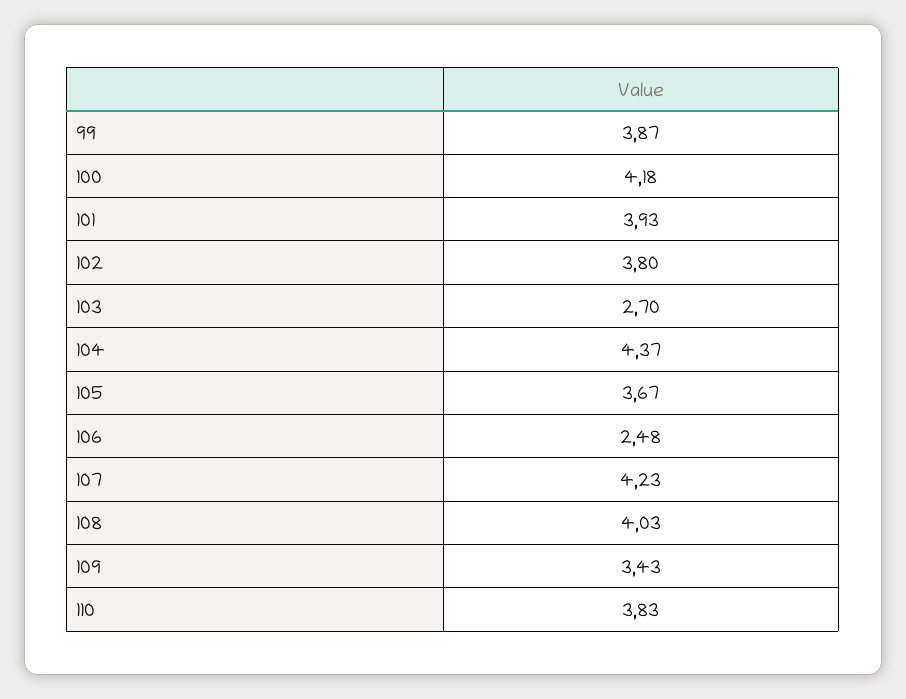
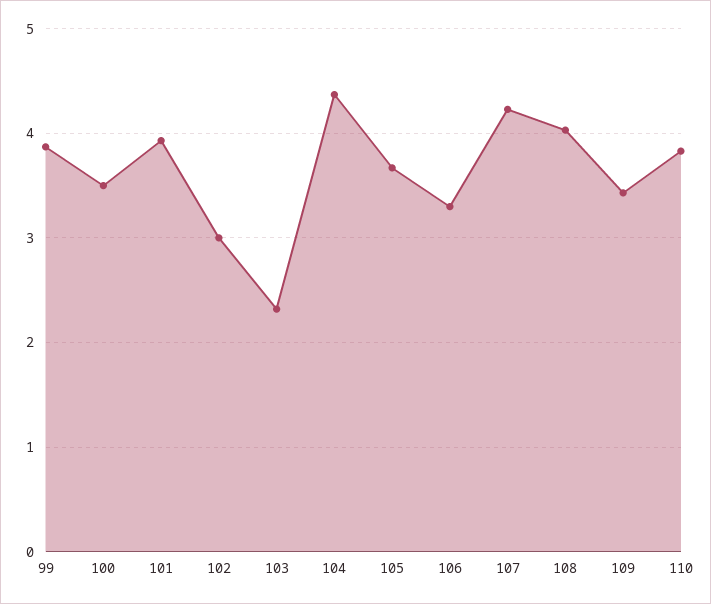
  {
    "99": 3.87,
-   "100": 4.18,
+   "100": 3.5,
    "101": 3.93,
-   "102": 3.8,
+   "102": 3,
-   "103": 2.7,
+   "103": 2.3,
    "104": 4.37,
    "105": 3.67,
-   "106": 2.48,
+   "106": 3.3,
    "107": 4.23,
    "108": 4.03,
    "109": 3.43,
    "110": 3.83
  }

